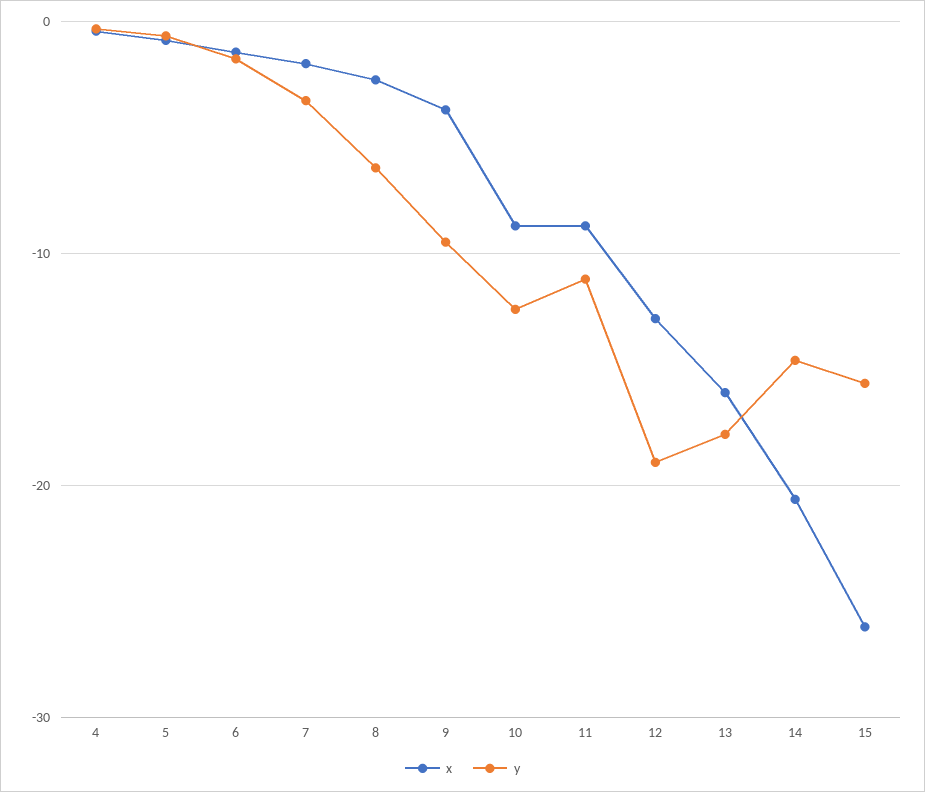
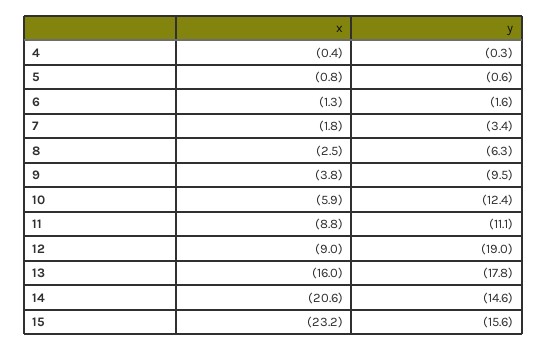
  {
    "x": {
      "4": -0.4,
      "5": -0.8,
      "6": -1.3,
      "7": -1.8,
      "8": -2.5,
      "9": -3.8,
-     "10": -9,
+     "10": -5.9,
      "11": -8.8,
-     "12": -13,
+     "12": -9,
      "13": -16,
      "14": -20.6,
-     "15": -26
+     "15": -23.2
    },
    "y": {
      "4": -0.3,
      "5": -0.6,
      "6": -1.6,
      "7": -3.4,
      "8": -6.3,
      "9": -9.5,
      "10": -12.4,
      "11": -11.1,
      "12": -19,
      "13": -17.8,
      "14": -14.6,
      "15": -15.6
    }
  }

